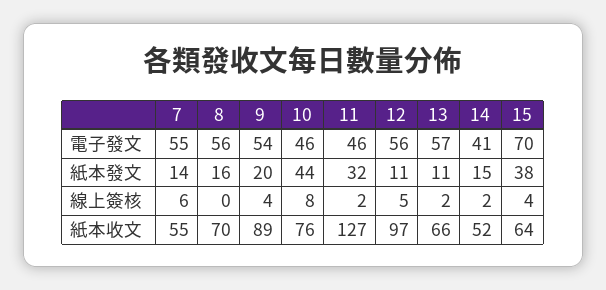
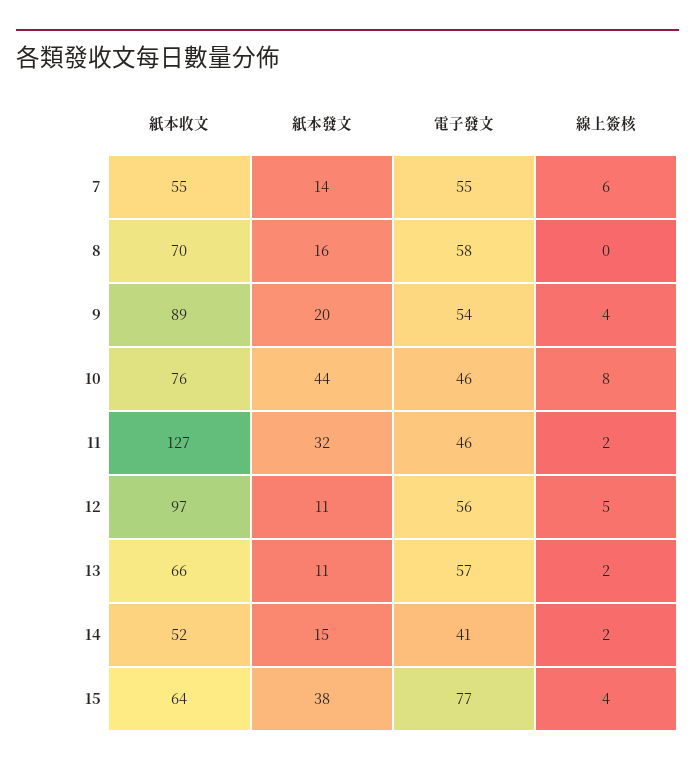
  {
    "7": {
      "電子發文": 55,
      "紙本發文": 14,
      "線上簽核": 6,
      "紙本收文": 55
    },
    "8": {
-     "電子發文": 56,
+     "電子發文": 58,
      "紙本發文": 16,
      "線上簽核": 0,
      "紙本收文": 70
    },
    "9": {
      "電子發文": 54,
      "紙本發文": 20,
      "線上簽核": 4,
      "紙本收文": 89
    },
    "10": {
      "電子發文": 46,
      "紙本發文": 44,
      "線上簽核": 8,
      "紙本收文": 76
    },
    "11": {
      "電子發文": 46,
      "紙本發文": 32,
      "線上簽核": 2,
      "紙本收文": 127
    },
    "12": {
      "電子發文": 56,
      "紙本發文": 11,
      "線上簽核": 5,
      "紙本收文": 97
    },
    "13": {
      "電子發文": 57,
      "紙本發文": 11,
      "線上簽核": 2,
      "紙本收文": 66
    },
    "14": {
      "電子發文": 41,
      "紙本發文": 15,
      "線上簽核": 2,
      "紙本收文": 52
    },
    "15": {
-     "電子發文": 70,
+     "電子發文": 77,
      "紙本發文": 38,
      "線上簽核": 4,
      "紙本收文": 64
    }
  }

